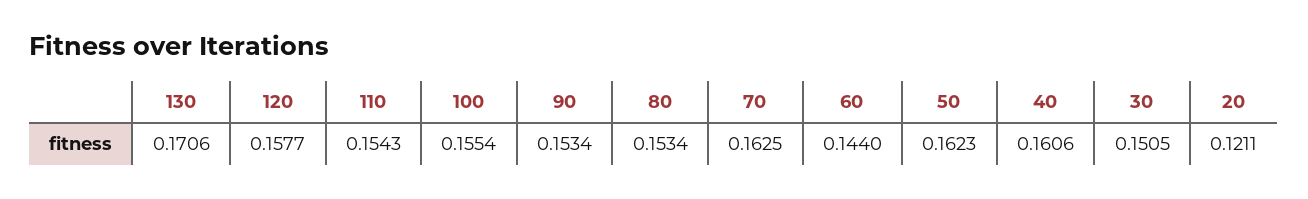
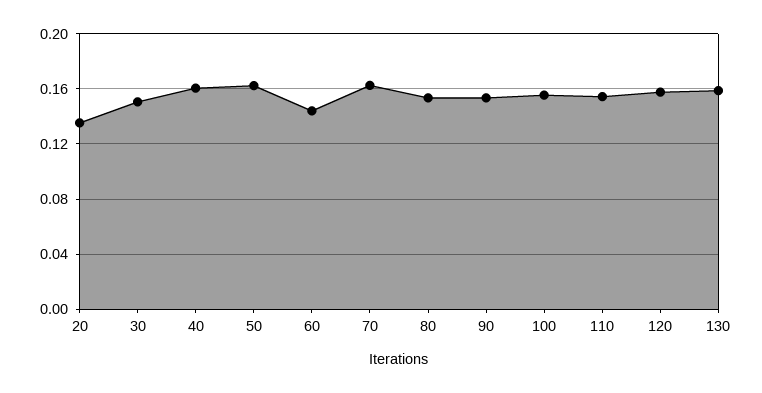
  {
-   "130": 0.1706,
+   "130": 0.16,
    "120": 0.1577,
    "110": 0.1543,
    "100": 0.1554,
    "90": 0.1534,
    "80": 0.1534,
    "70": 0.1625,
    "60": 0.144,
    "50": 0.1623,
    "40": 0.1606,
    "30": 0.1505,
-   "20": 0.1211
+   "20": 0.135
  }

